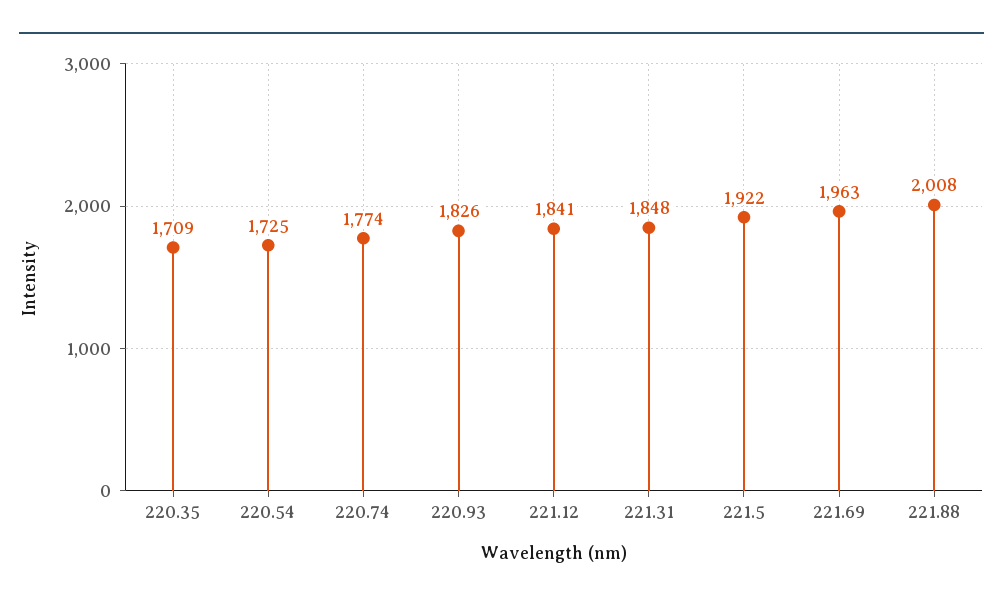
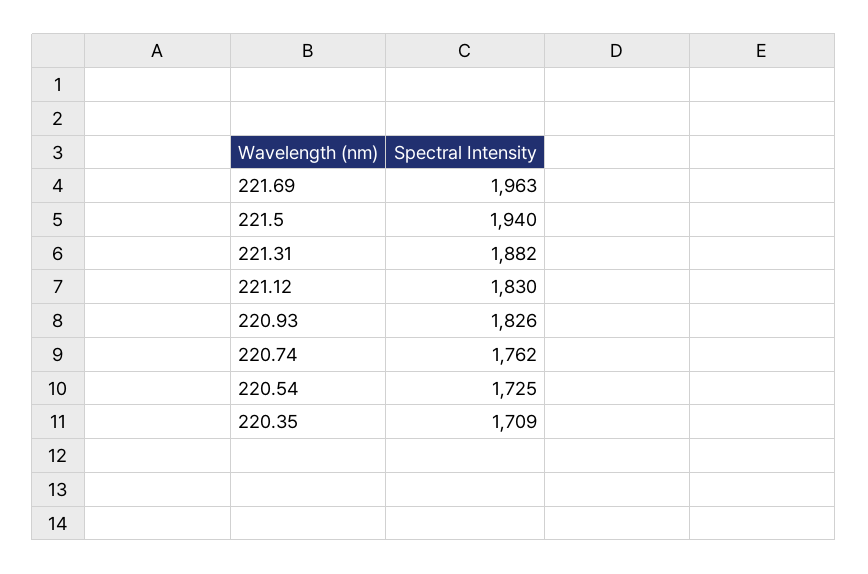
  {
    "220.35": 1709,
    "220.54": 1725,
-   "220.74": 1774,
+   "220.74": 1762,
    "220.93": 1826,
-   "221.12": 1841,
+   "221.12": 1830,
-   "221.31": 1848,
+   "221.31": 1882,
-   "221.5": 1922,
+   "221.5": 1940,
-   "221.69": 1963,
+   "221.69": 1963
-   "221.88": 2008
  }

